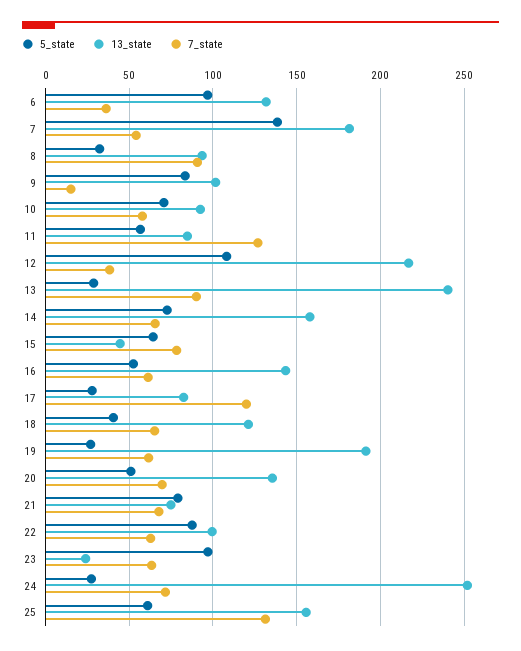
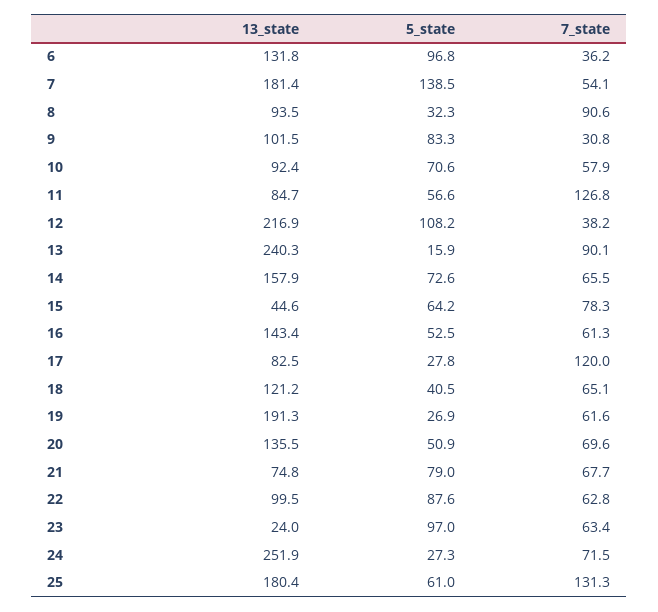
  {
    "5_state": {
      "6": 96.8,
      "7": 138.5,
      "8": 32.3,
      "9": 83.3,
      "10": 70.6,
      "11": 56.6,
      "12": 108.2,
-     "13": 30,
+     "13": 15.9,
      "14": 72.6,
      "15": 64.2,
      "16": 52.5,
      "17": 27.8,
      "18": 40.5,
      "19": 26.9,
      "20": 50.9,
      "21": 79,
      "22": 87.6,
      "23": 97,
      "24": 27.3,
      "25": 61
    },
    "13_state": {
      "6": 131.8,
      "7": 181.4,
      "8": 93.5,
      "9": 101.5,
      "10": 92.4,
      "11": 84.7,
      "12": 216.9,
      "13": 240.3,
      "14": 157.9,
      "15": 44.6,
      "16": 143.4,
      "17": 82.5,
      "18": 121.2,
      "19": 191.3,
      "20": 135.5,
      "21": 74.8,
      "22": 99.5,
      "23": 24,
      "24": 251.9,
-     "25": 155
+     "25": 180.4
    },
    "7_state": {
      "6": 36.2,
      "7": 54.1,
      "8": 90.6,
-     "9": 15,
+     "9": 30.8,
      "10": 57.9,
      "11": 126.8,
      "12": 38.2,
      "13": 90.1,
      "14": 65.5,
      "15": 78.3,
      "16": 61.3,
      "17": 120,
      "18": 65.1,
      "19": 61.6,
      "20": 69.6,
      "21": 67.7,
      "22": 62.8,
      "23": 63.4,
      "24": 71.5,
      "25": 131.3
    }
  }

